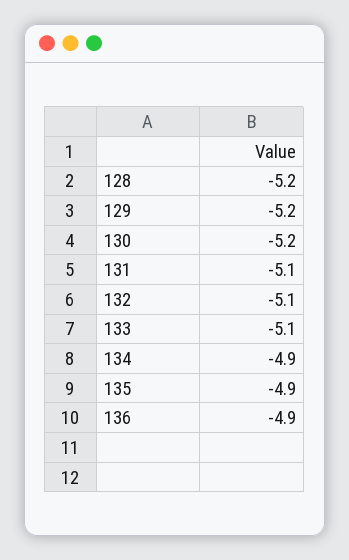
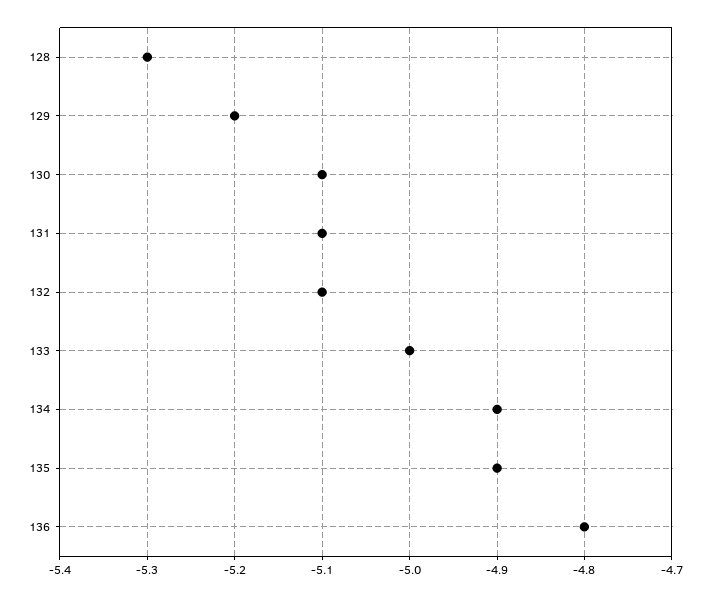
  {
-   "128": -5.2,
+   "128": -5.3,
    "129": -5.2,
-   "130": -5.2,
+   "130": -5.1,
    "131": -5.1,
    "132": -5.1,
-   "133": -5.1,
+   "133": -5,
    "134": -4.9,
    "135": -4.9,
-   "136": -4.9
+   "136": -4.8
  }

